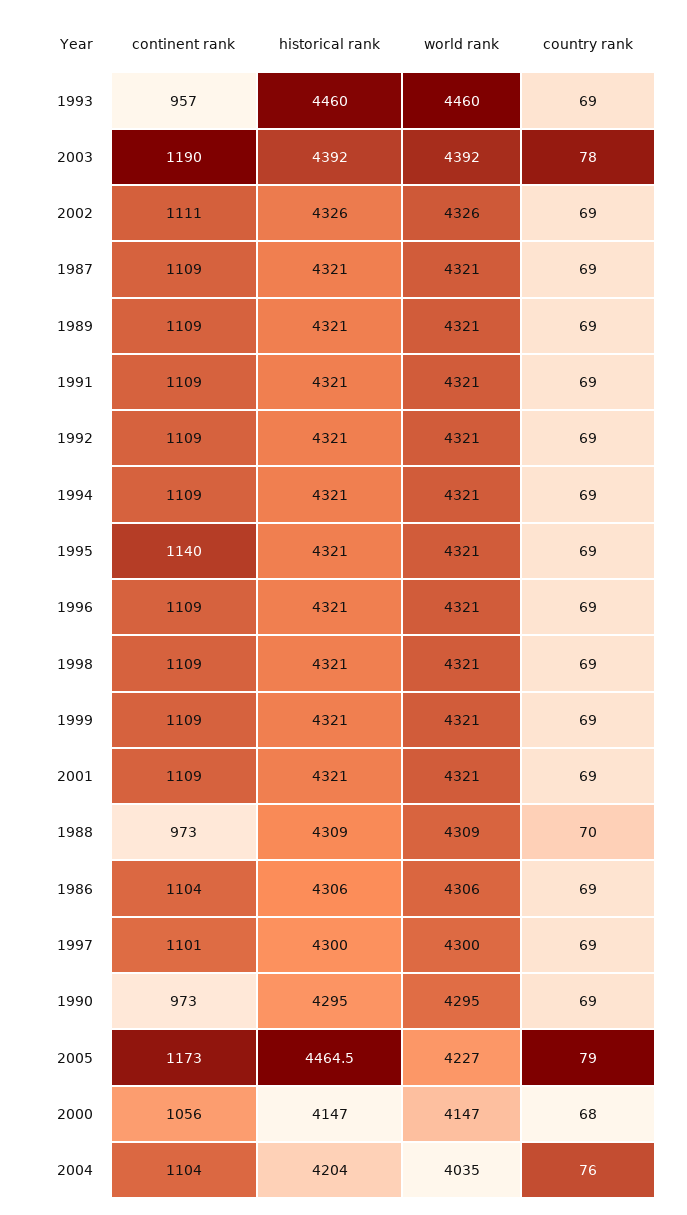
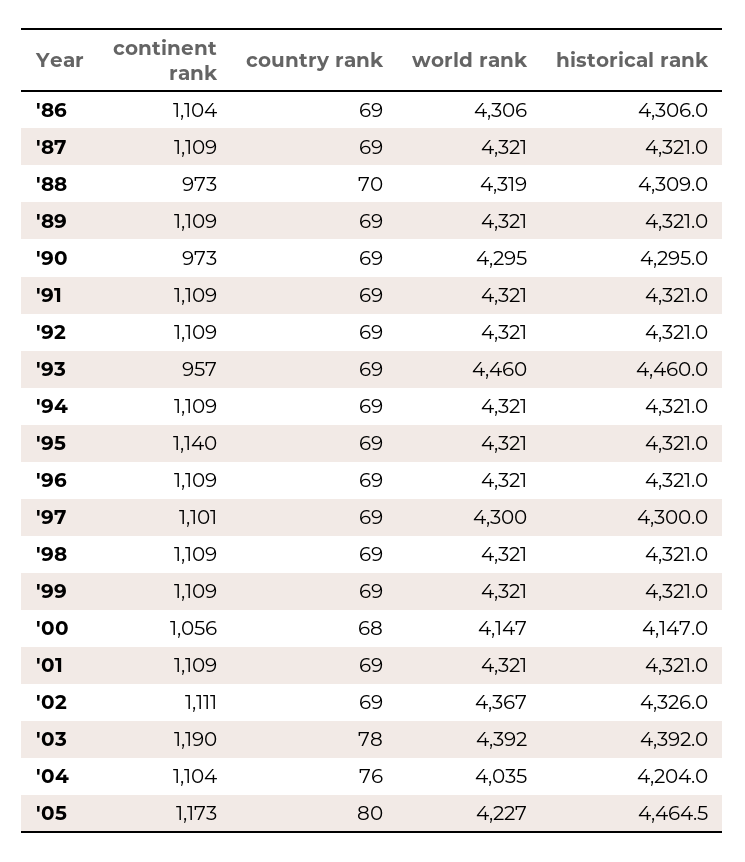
  {
    "continent rank": {
      "1993": 957,
      "2003": 1190,
      "2002": 1111,
      "1987": 1109,
      "1989": 1109,
      "1991": 1109,
      "1992": 1109,
      "1994": 1109,
      "1995": 1140,
      "1996": 1109,
      "1998": 1109,
      "1999": 1109,
      "2001": 1109,
      "1988": 973,
      "1986": 1104,
      "1997": 1101,
      "1990": 973,
      "2005": 1173,
      "2000": 1056,
      "2004": 1104
    },
    "historical rank": {
      "1993": 4460,
      "2003": 4392,
      "2002": 4326,
      "1987": 4321,
      "1989": 4321,
      "1991": 4321,
      "1992": 4321,
      "1994": 4321,
      "1995": 4321,
      "1996": 4321,
      "1998": 4321,
      "1999": 4321,
      "2001": 4321,
      "1988": 4309,
      "1986": 4306,
      "1997": 4300,
      "1990": 4295,
      "2005": 4464.5,
      "2000": 4147,
      "2004": 4204
    },
    "world rank": {
      "1993": 4460,
      "2003": 4392,
-     "2002": 4326,
+     "2002": 4367,
      "1987": 4321,
      "1989": 4321,
      "1991": 4321,
      "1992": 4321,
      "1994": 4321,
      "1995": 4321,
      "1996": 4321,
      "1998": 4321,
      "1999": 4321,
      "2001": 4321,
-     "1988": 4309,
+     "1988": 4319,
      "1986": 4306,
      "1997": 4300,
      "1990": 4295,
      "2005": 4227,
      "2000": 4147,
      "2004": 4035
    },
    "country rank": {
      "1993": 69,
      "2003": 78,
      "2002": 69,
      "1987": 69,
      "1989": 69,
      "1991": 69,
      "1992": 69,
      "1994": 69,
      "1995": 69,
      "1996": 69,
      "1998": 69,
      "1999": 69,
      "2001": 69,
      "1988": 70,
      "1986": 69,
      "1997": 69,
      "1990": 69,
-     "2005": 79,
+     "2005": 80,
      "2000": 68,
      "2004": 76
    }
  }

